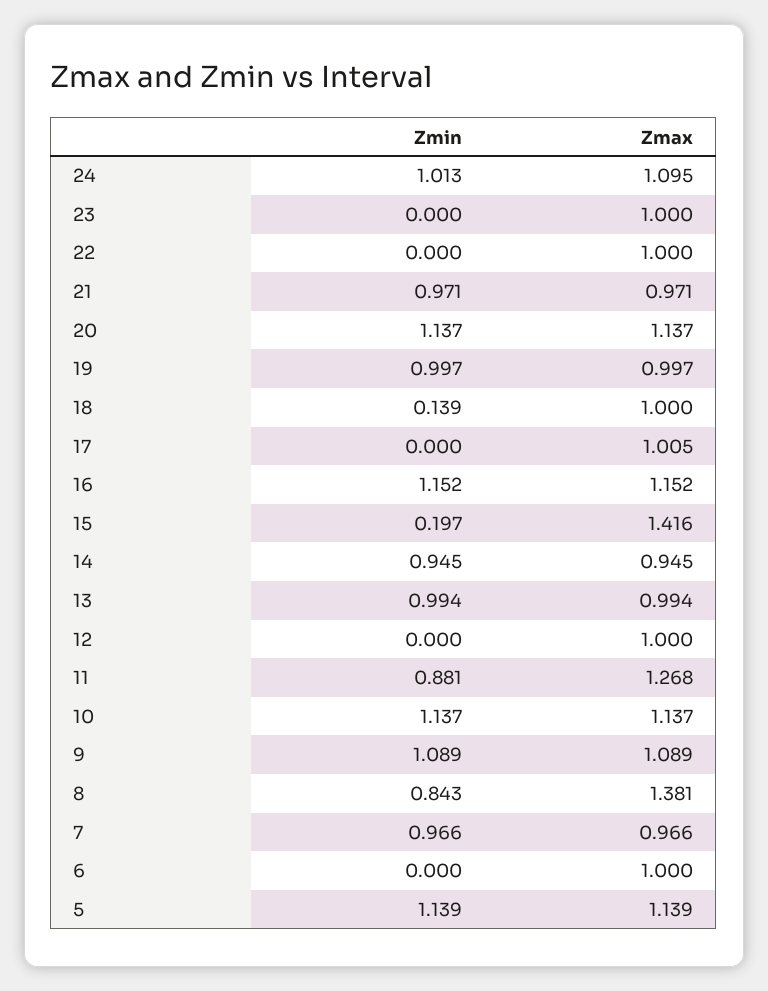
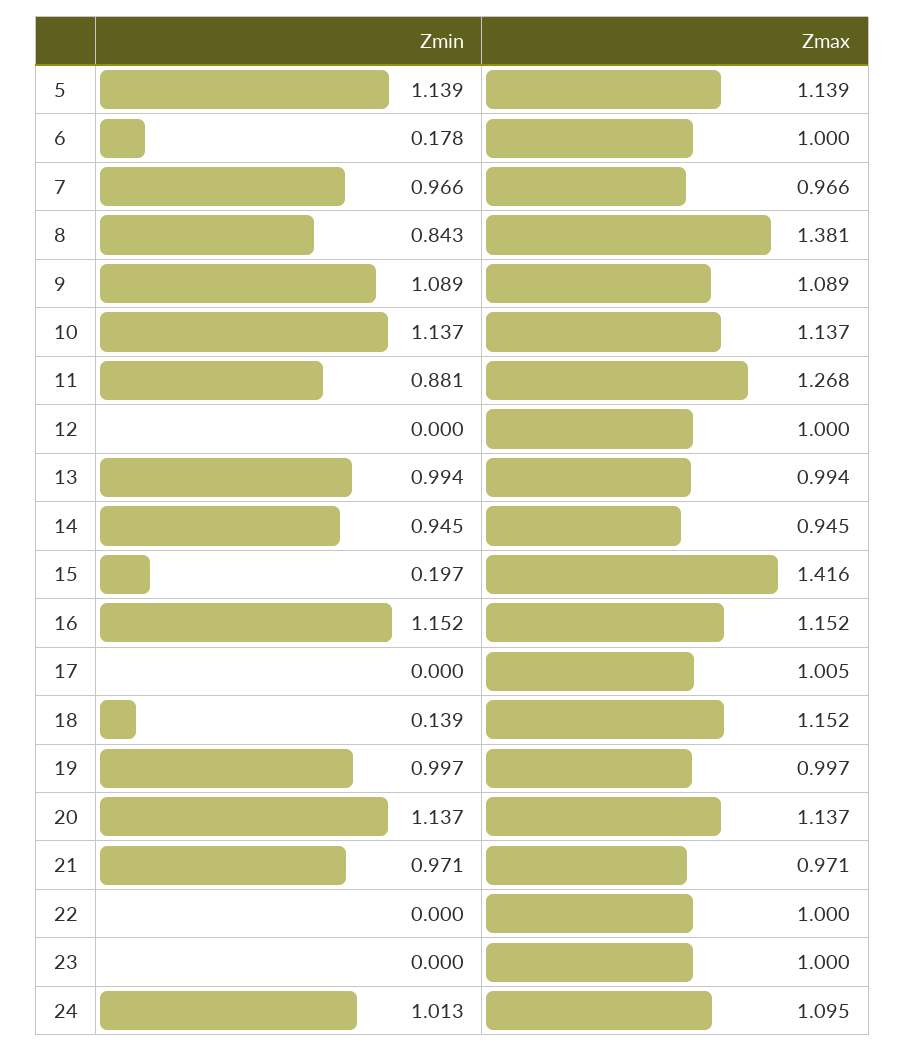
  {
    "Zmin": {
      "24": 1.013,
      "23": 0,
      "22": 0,
      "21": 0.971,
      "20": 1.137,
      "19": 0.997,
      "18": 0.139,
      "17": 0,
      "16": 1.152,
      "15": 0.197,
      "14": 0.945,
      "13": 0.994,
      "12": 0,
      "11": 0.881,
      "10": 1.137,
      "9": 1.089,
      "8": 0.843,
      "7": 0.966,
-     "6": 0,
+     "6": 0.178,
      "5": 1.139
    },
    "Zmax": {
      "24": 1.095,
      "23": 1,
      "22": 1,
      "21": 0.971,
      "20": 1.137,
      "19": 0.997,
-     "18": 1,
+     "18": 1.152,
      "17": 1.005,
      "16": 1.152,
      "15": 1.416,
      "14": 0.945,
      "13": 0.994,
      "12": 1,
      "11": 1.268,
      "10": 1.137,
      "9": 1.089,
      "8": 1.381,
      "7": 0.966,
      "6": 1,
      "5": 1.139
    }
  }

